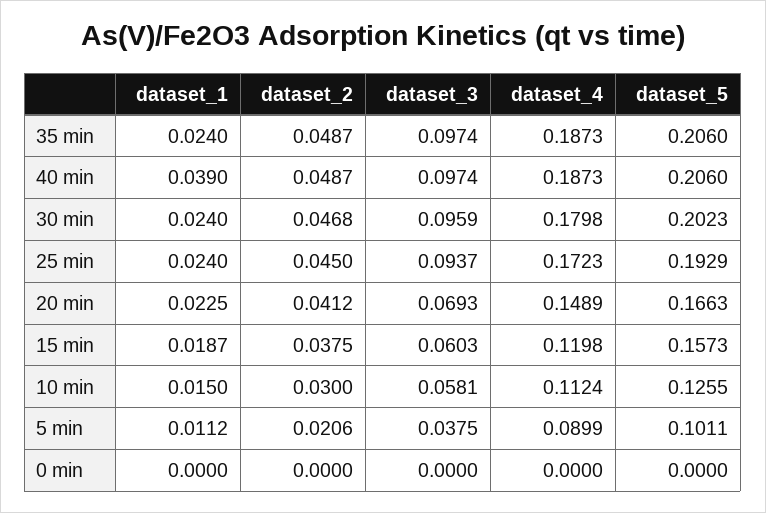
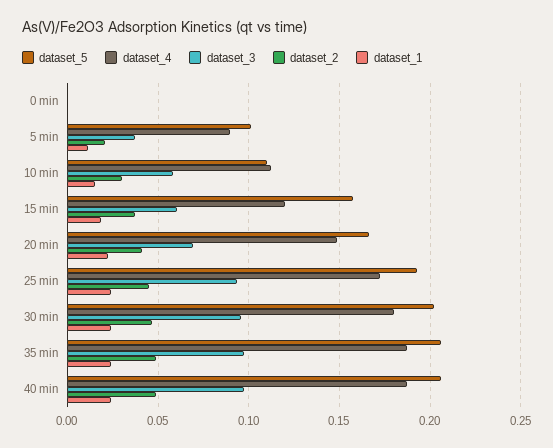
  {
    "dataset_1": {
      "35 min": 0.024,
-     "40 min": 0.039,
+     "40 min": 0.025,
      "30 min": 0.024,
      "25 min": 0.024,
      "20 min": 0.0225,
      "15 min": 0.0187,
      "10 min": 0.015,
      "5 min": 0.0112,
      "0 min": 0
    },
    "dataset_2": {
      "35 min": 0.0487,
      "40 min": 0.0487,
      "30 min": 0.0468,
      "25 min": 0.045,
      "20 min": 0.0412,
      "15 min": 0.0375,
      "10 min": 0.03,
      "5 min": 0.0206,
      "0 min": 0
    },
    "dataset_3": {
      "35 min": 0.0974,
      "40 min": 0.0974,
      "30 min": 0.0959,
      "25 min": 0.0937,
      "20 min": 0.0693,
      "15 min": 0.0603,
      "10 min": 0.0581,
      "5 min": 0.0375,
      "0 min": 0
    },
    "dataset_4": {
      "35 min": 0.1873,
      "40 min": 0.1873,
      "30 min": 0.1798,
      "25 min": 0.1723,
      "20 min": 0.1489,
      "15 min": 0.1198,
      "10 min": 0.1124,
      "5 min": 0.0899,
      "0 min": 0
    },
    "dataset_5": {
      "35 min": 0.206,
      "40 min": 0.206,
      "30 min": 0.2023,
      "25 min": 0.1929,
      "20 min": 0.1663,
      "15 min": 0.1573,
-     "10 min": 0.1255,
+     "10 min": 0.11,
      "5 min": 0.1011,
      "0 min": 0
    }
  }

